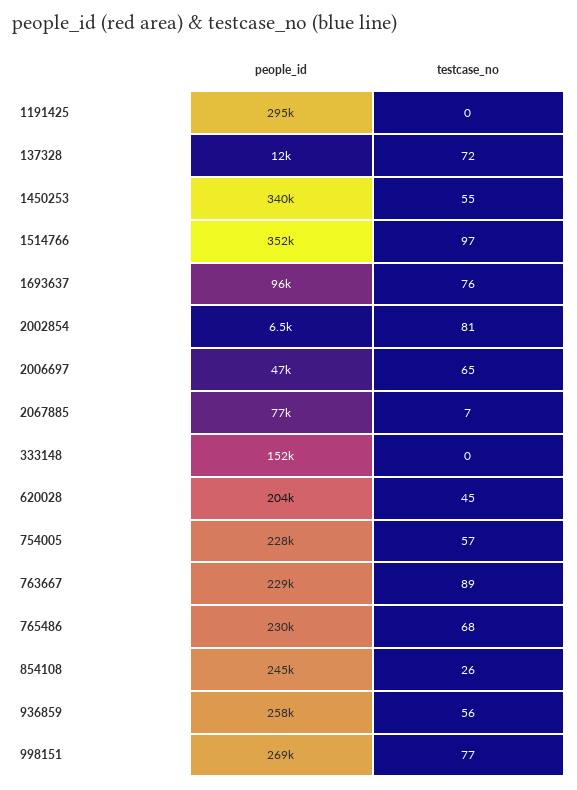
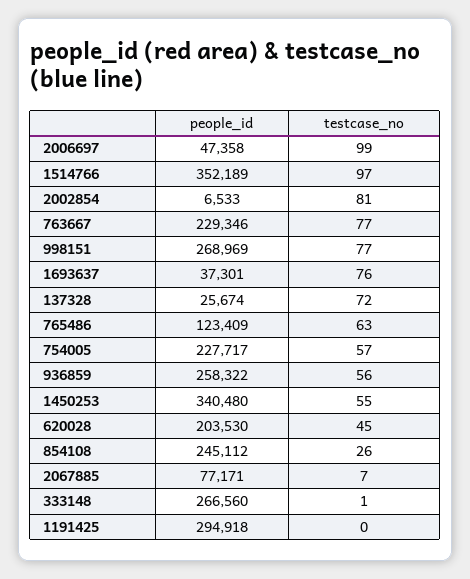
  {
    "people_id": {
      "1191425": 294918,
-     "137328": 12000,
+     "137328": 25674,
      "1450253": 340480,
      "1514766": 352189,
-     "1693637": 96000,
+     "1693637": 37301,
      "2002854": 6533,
      "2006697": 47358,
      "2067885": 77171,
-     "333148": 152000,
+     "333148": 266560,
      "620028": 203530,
      "754005": 227717,
      "763667": 229346,
-     "765486": 230000,
+     "765486": 123409,
      "854108": 245112,
      "936859": 258322,
      "998151": 268969
    },
    "testcase_no": {
      "1191425": 0,
      "137328": 72,
      "1450253": 55,
      "1514766": 97,
      "1693637": 76,
      "2002854": 81,
-     "2006697": 65,
+     "2006697": 99,
      "2067885": 7,
-     "333148": 0,
+     "333148": 1,
      "620028": 45,
      "754005": 57,
-     "763667": 89,
+     "763667": 77,
-     "765486": 68,
+     "765486": 63,
      "854108": 26,
      "936859": 56,
      "998151": 77
    }
  }

